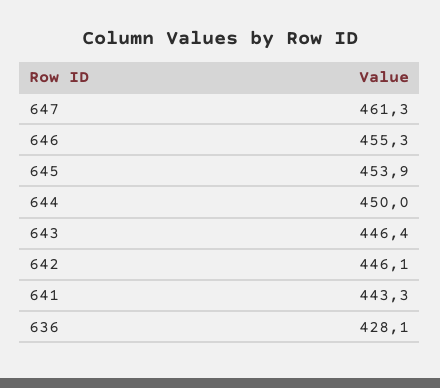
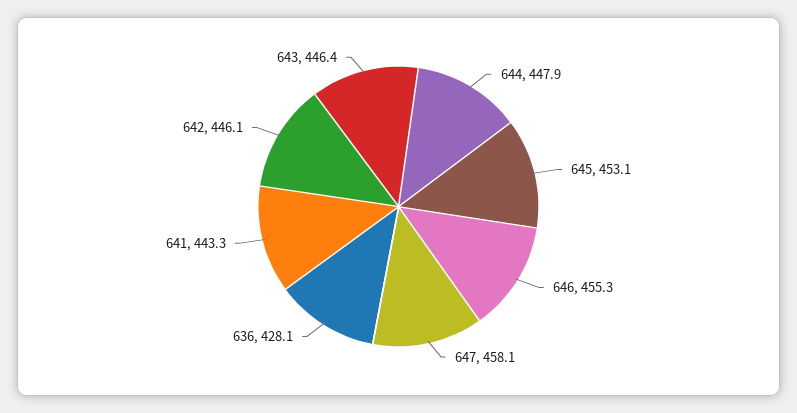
  {
-   "647": 461.3,
+   "647": 458.1,
    "646": 455.3,
-   "645": 453.9,
+   "645": 453.1,
-   "644": 450,
+   "644": 447.9,
    "643": 446.4,
    "642": 446.1,
    "641": 443.3,
    "636": 428.1
  }

